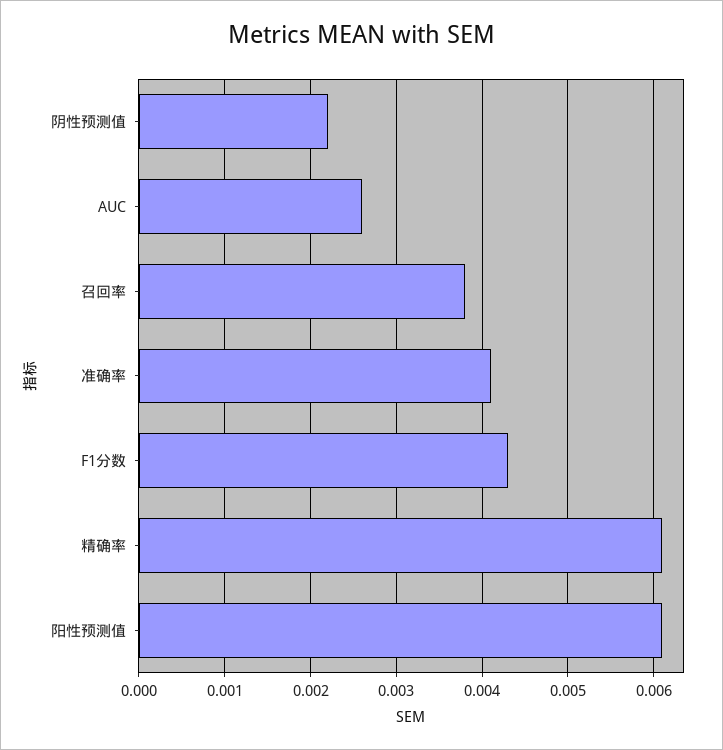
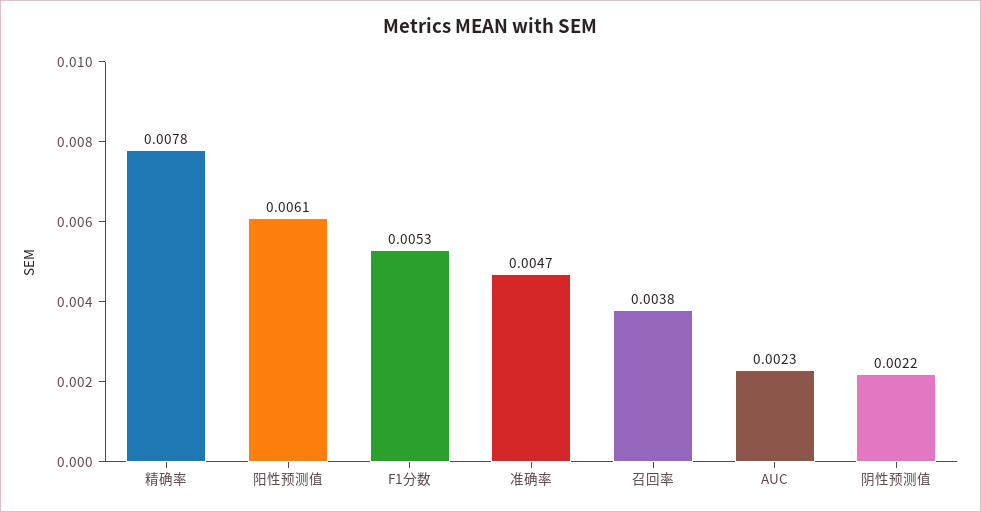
  {
    "阴性预测值": 0.0022,
-   "AUC": 0.0026,
+   "AUC": 0.0023,
    "召回率": 0.0038,
-   "准确率": 0.0041,
+   "准确率": 0.0047,
-   "F1分数": 0.0043,
+   "F1分数": 0.0053,
-   "精确率": 0.0061,
+   "精确率": 0.0078,
    "阳性预测值": 0.0061
  }

